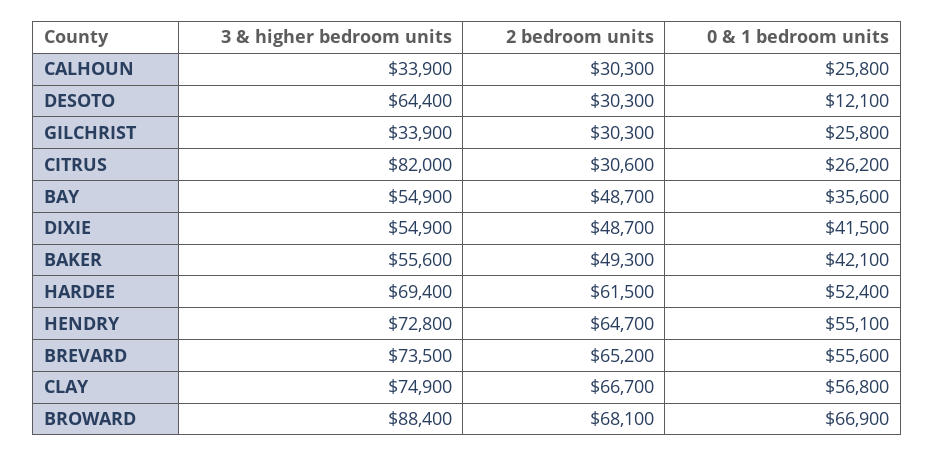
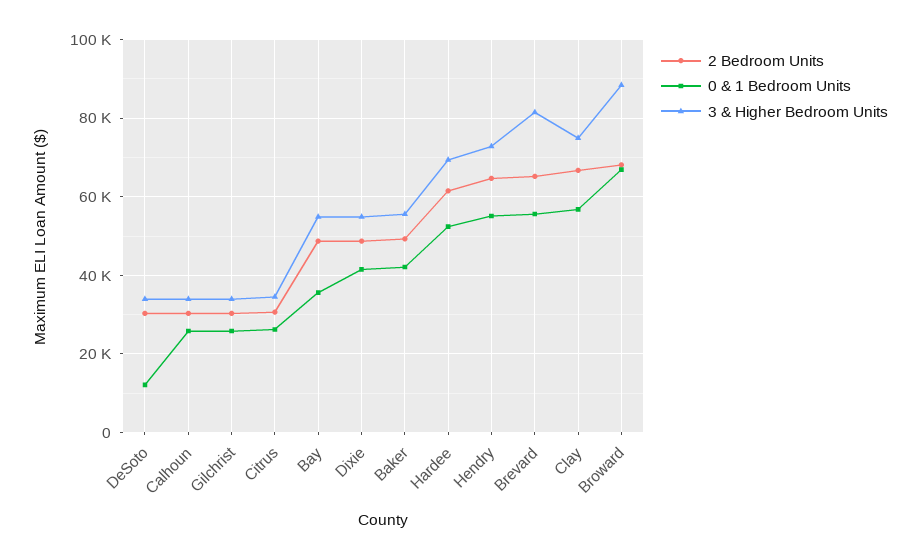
  {
    "3 & higher bedroom units": {
      "CALHOUN": 33900,
-     "DESOTO": 64400,
+     "DESOTO": 34000,
      "GILCHRIST": 33900,
-     "CITRUS": 82000,
+     "CITRUS": 34000,
      "BAY": 54900,
      "DIXIE": 54900,
      "BAKER": 55600,
      "HARDEE": 69400,
      "HENDRY": 72800,
-     "BREVARD": 73500,
+     "BREVARD": 82000,
      "CLAY": 74900,
      "BROWARD": 88400
    },
    "2 bedroom units": {
      "CALHOUN": 30300,
      "DESOTO": 30300,
      "GILCHRIST": 30300,
      "CITRUS": 30600,
      "BAY": 48700,
      "DIXIE": 48700,
      "BAKER": 49300,
      "HARDEE": 61500,
      "HENDRY": 64700,
      "BREVARD": 65200,
      "CLAY": 66700,
      "BROWARD": 68100
    },
    "0 & 1 bedroom units": {
      "CALHOUN": 25800,
      "DESOTO": 12100,
      "GILCHRIST": 25800,
      "CITRUS": 26200,
      "BAY": 35600,
      "DIXIE": 41500,
      "BAKER": 42100,
      "HARDEE": 52400,
      "HENDRY": 55100,
      "BREVARD": 55600,
      "CLAY": 56800,
      "BROWARD": 66900
    }
  }

